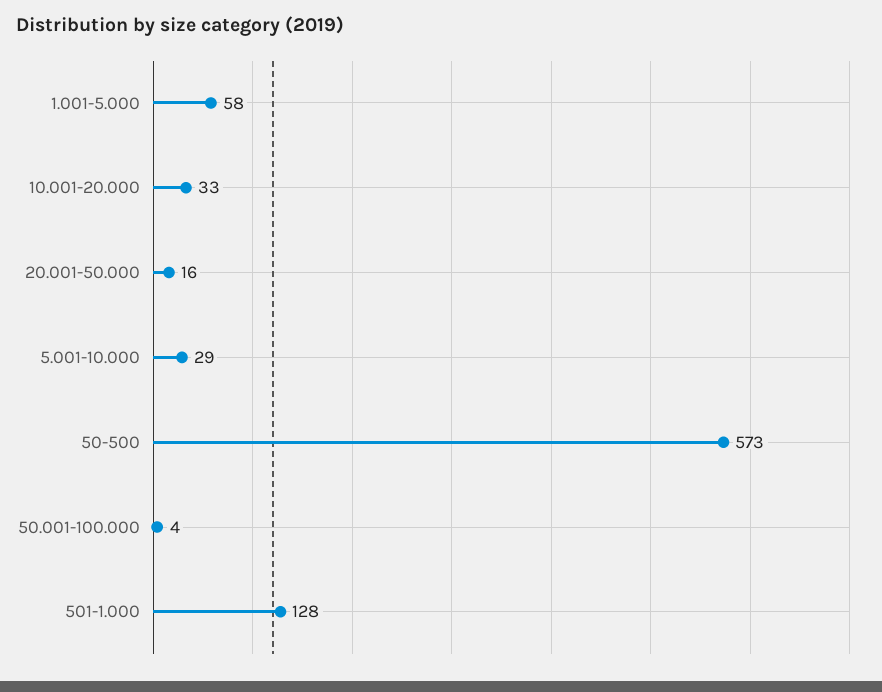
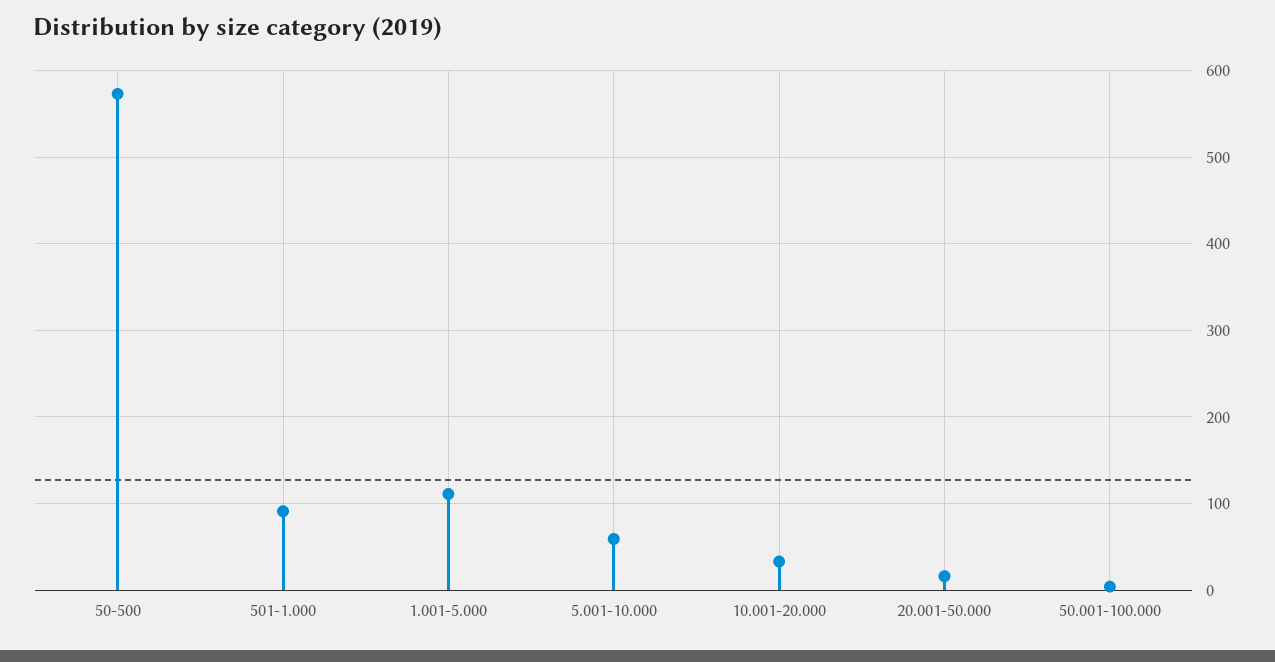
  {
-   "1.001-5.000": 58,
+   "1.001-5.000": 110,
    "10.001-20.000": 33,
    "20.001-50.000": 16,
-   "5.001-10.000": 29,
+   "5.001-10.000": 60,
    "50-500": 573,
    "50.001-100.000": 4,
-   "501-1.000": 128
+   "501-1.000": 90
  }

